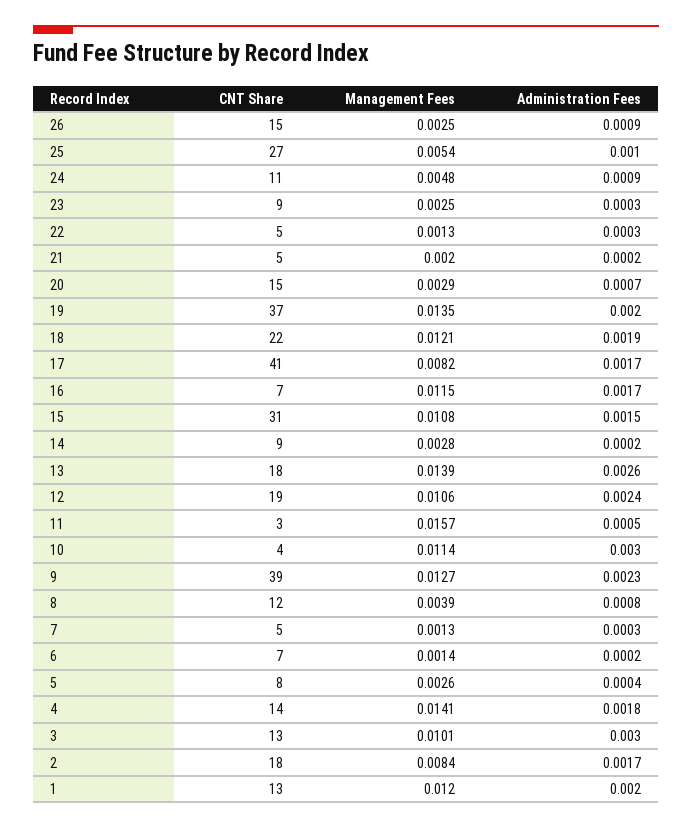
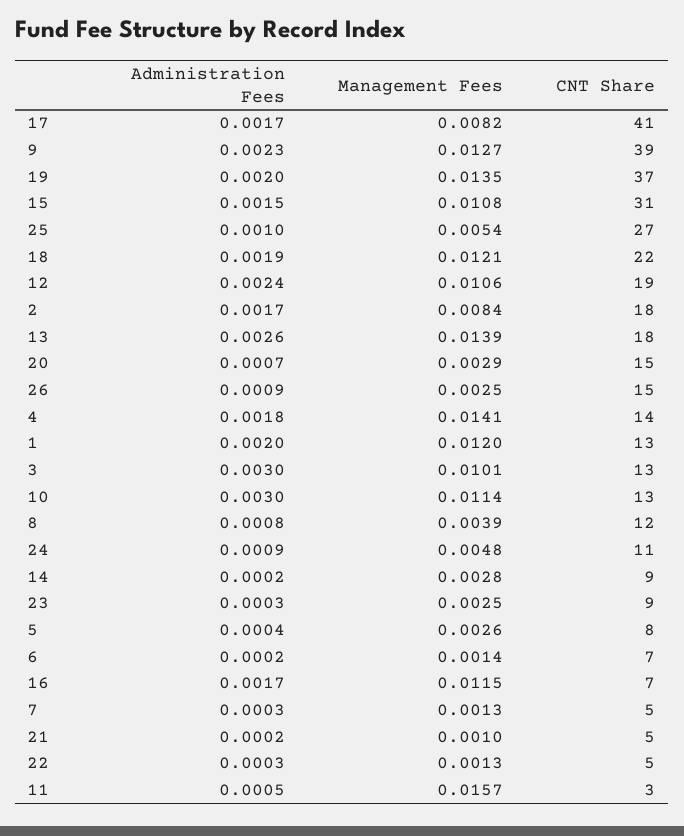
  {
    "CNT Share": {
      "26": 15,
      "25": 27,
      "24": 11,
      "23": 9,
      "22": 5,
      "21": 5,
      "20": 15,
      "19": 37,
      "18": 22,
      "17": 41,
      "16": 7,
      "15": 31,
      "14": 9,
      "13": 18,
      "12": 19,
      "11": 3,
-     "10": 4,
+     "10": 13,
      "9": 39,
      "8": 12,
      "7": 5,
      "6": 7,
      "5": 8,
      "4": 14,
      "3": 13,
      "2": 18,
      "1": 13
    },
    "Management Fees": {
      "26": 0.0025,
      "25": 0.0054,
      "24": 0.0048,
      "23": 0.0025,
      "22": 0.0013,
-     "21": 0.002,
+     "21": 0.001,
      "20": 0.0029,
      "19": 0.0135,
      "18": 0.0121,
      "17": 0.0082,
      "16": 0.0115,
      "15": 0.0108,
      "14": 0.0028,
      "13": 0.0139,
      "12": 0.0106,
      "11": 0.0157,
      "10": 0.0114,
      "9": 0.0127,
      "8": 0.0039,
      "7": 0.0013,
      "6": 0.0014,
      "5": 0.0026,
      "4": 0.0141,
      "3": 0.0101,
      "2": 0.0084,
      "1": 0.012
    },
    "Administration Fees": {
      "26": 0.0009,
      "25": 0.001,
      "24": 0.0009,
      "23": 0.0003,
      "22": 0.0003,
      "21": 0.0002,
      "20": 0.0007,
      "19": 0.002,
      "18": 0.0019,
      "17": 0.0017,
      "16": 0.0017,
      "15": 0.0015,
      "14": 0.0002,
      "13": 0.0026,
      "12": 0.0024,
      "11": 0.0005,
      "10": 0.003,
      "9": 0.0023,
      "8": 0.0008,
      "7": 0.0003,
      "6": 0.0002,
      "5": 0.0004,
      "4": 0.0018,
      "3": 0.003,
      "2": 0.0017,
      "1": 0.002
    }
  }

